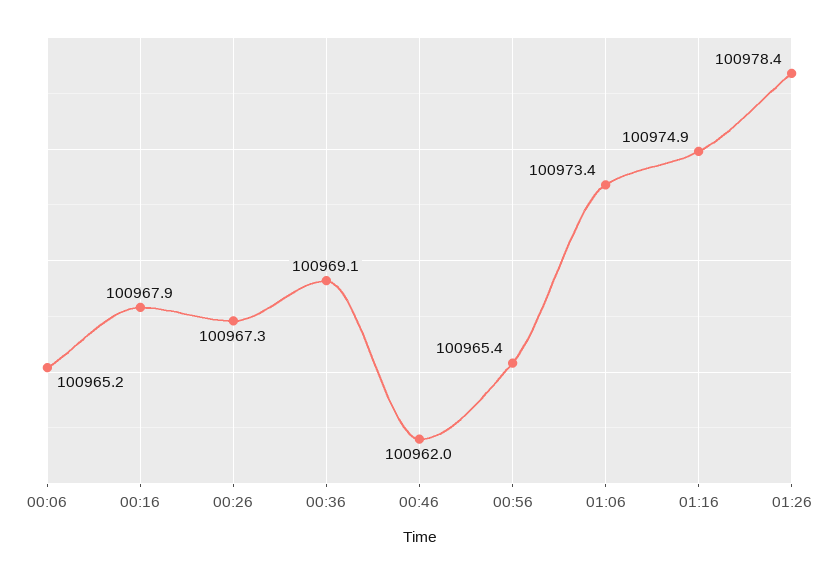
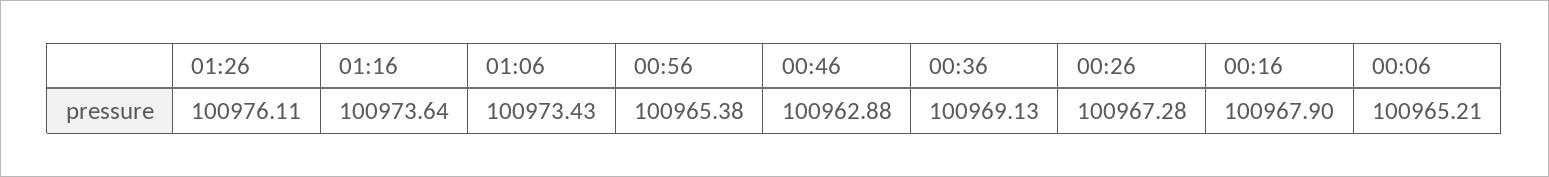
  {
    "00:06": 100965.21,
    "00:16": 100967.9,
    "00:26": 100967.28,
    "00:36": 100969.13,
-   "00:46": 100962,
+   "00:46": 100962.88,
    "00:56": 100965.38,
    "01:06": 100973.43,
-   "01:16": 100974.9,
+   "01:16": 100973.64,
-   "01:26": 100978.4
+   "01:26": 100976.11
  }

